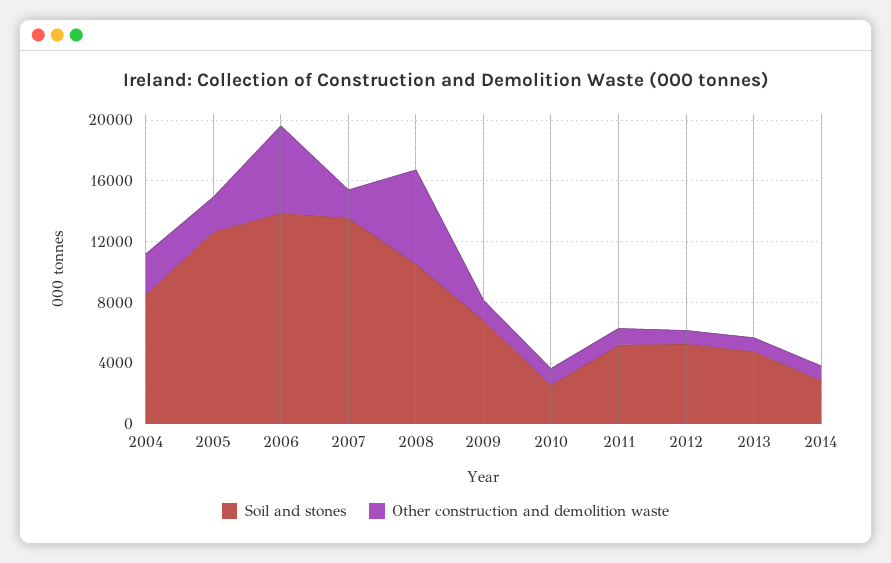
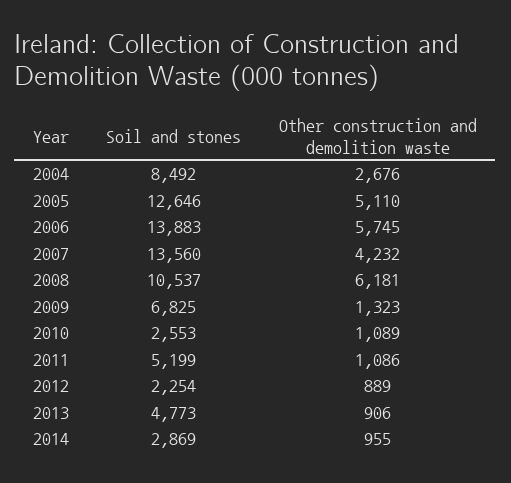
  {
    "Soil and stones": {
      "2004": 8492,
      "2005": 12646,
      "2006": 13883,
      "2007": 13560,
      "2008": 10537,
      "2009": 6825,
      "2010": 2553,
      "2011": 5199,
-     "2012": 5000,
+     "2012": 2254,
      "2013": 4773,
      "2014": 2869
    },
    "Other construction and demolition waste": {
      "2004": 2676,
-     "2005": 2000,
+     "2005": 5110,
      "2006": 5745,
-     "2007": 2000,
+     "2007": 4232,
      "2008": 6181,
      "2009": 1323,
      "2010": 1089,
      "2011": 1086,
      "2012": 889,
      "2013": 906,
      "2014": 955
    }
  }

